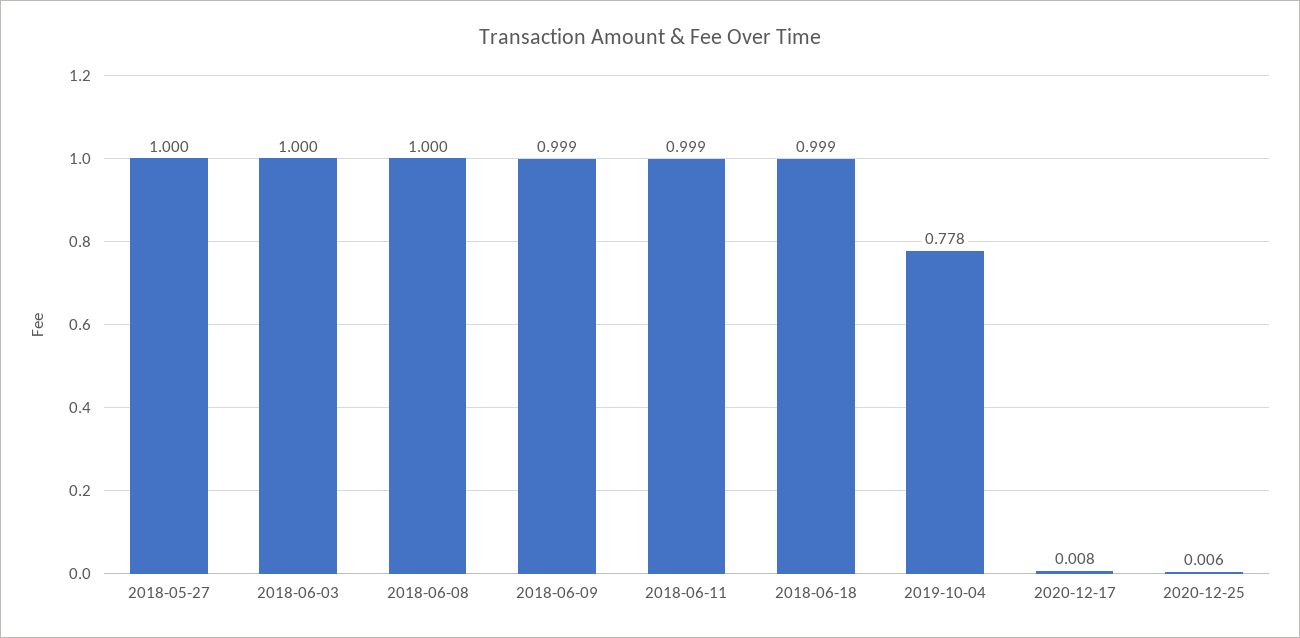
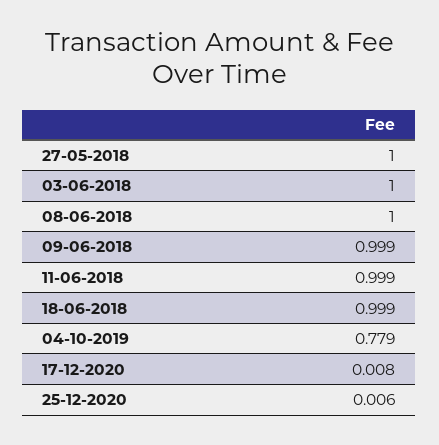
  {
    "2018-05-27": 1,
    "2018-06-03": 1,
    "2018-06-08": 1,
    "2018-06-09": 0.999,
    "2018-06-11": 0.999,
    "2018-06-18": 0.999,
-   "2019-10-04": 0.778,
+   "2019-10-04": 0.779,
    "2020-12-17": 0.008,
    "2020-12-25": 0.006
  }

